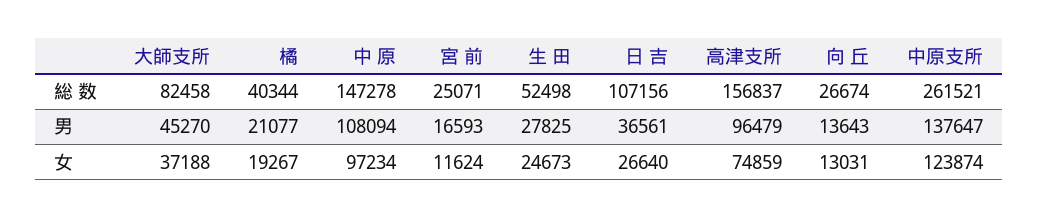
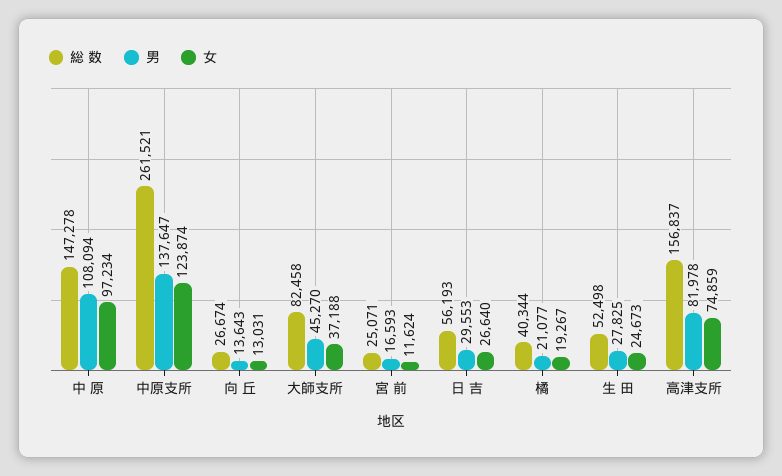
  {
    "総 数": {
      "大師支所": 82458,
      "橘": 40344,
      "中 原": 147278,
      "宮 前": 25071,
      "生 田": 52498,
-     "日 吉": 107156,
+     "日 吉": 56193,
      "高津支所": 156837,
      "向 丘": 26674,
      "中原支所": 261521
    },
    "男": {
      "大師支所": 45270,
      "橘": 21077,
      "中 原": 108094,
      "宮 前": 16593,
      "生 田": 27825,
-     "日 吉": 36561,
+     "日 吉": 29553,
-     "高津支所": 96479,
+     "高津支所": 81978,
      "向 丘": 13643,
      "中原支所": 137647
    },
    "女": {
      "大師支所": 37188,
      "橘": 19267,
      "中 原": 97234,
      "宮 前": 11624,
      "生 田": 24673,
      "日 吉": 26640,
      "高津支所": 74859,
      "向 丘": 13031,
      "中原支所": 123874
    }
  }

